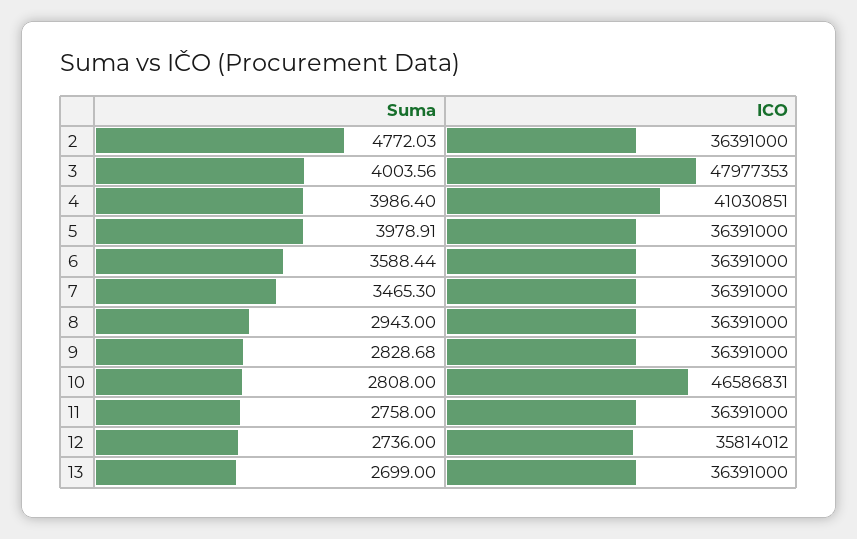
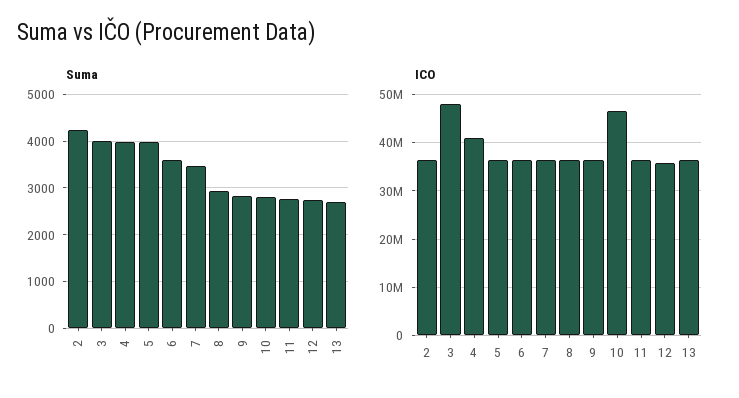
  {
    "Suma": {
-     "2": 4772.03,
+     "2": 4200,
      "3": 4003.56,
      "4": 3986.4,
      "5": 3978.91,
      "6": 3588.44,
      "7": 3465.3,
      "8": 2943,
      "9": 2828.68,
      "10": 2808,
      "11": 2758,
      "12": 2736,
      "13": 2699
    },
    "ICO": {
      "2": 36391000,
      "3": 47977353,
      "4": 41030851,
      "5": 36391000,
      "6": 36391000,
      "7": 36391000,
      "8": 36391000,
      "9": 36391000,
      "10": 46586831,
      "11": 36391000,
      "12": 35814012,
      "13": 36391000
    }
  }

